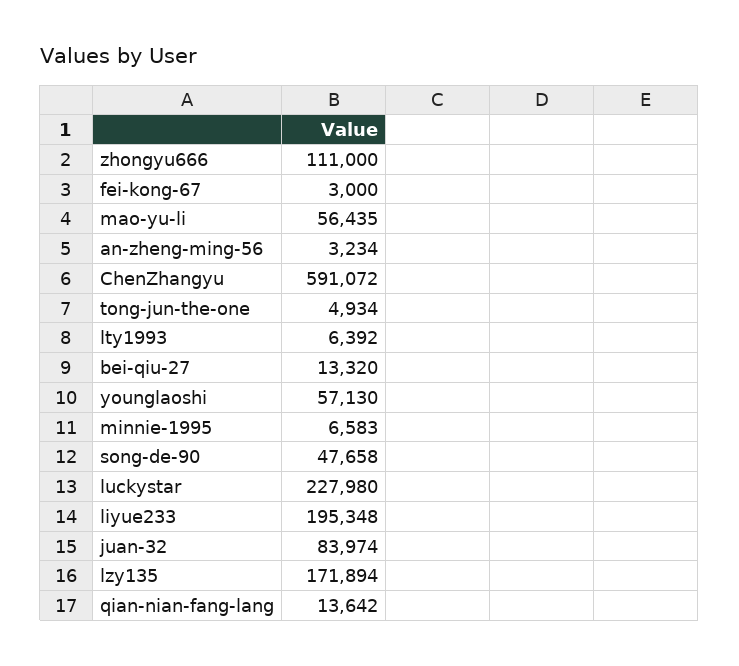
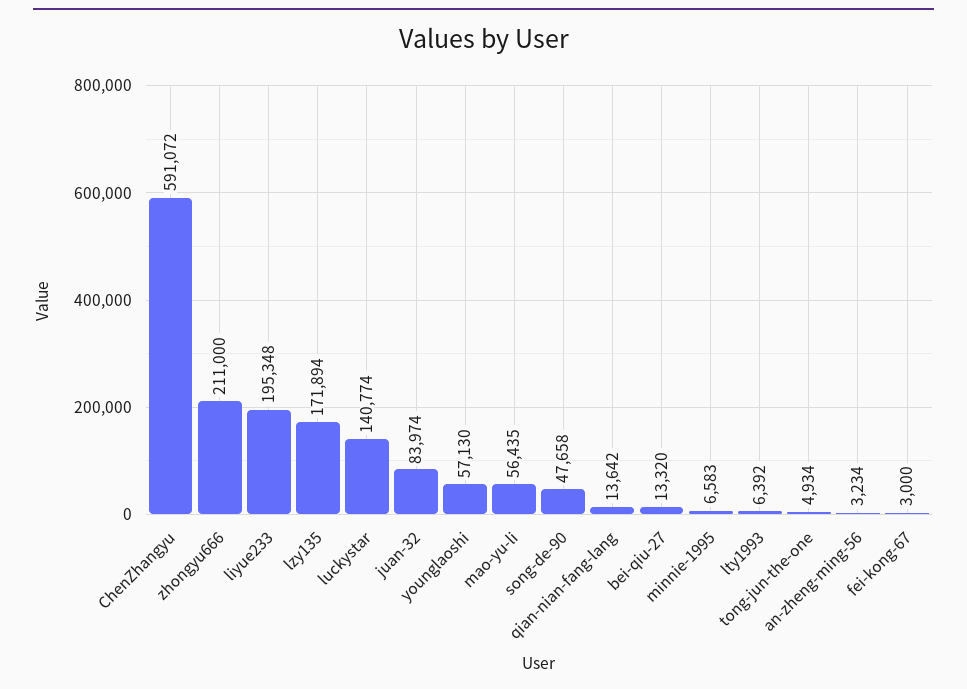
  {
-   "zhongyu666": 111000,
+   "zhongyu666": 211000,
    "fei-kong-67": 3000,
    "mao-yu-li": 56435,
    "an-zheng-ming-56": 3234,
    "ChenZhangyu": 591072,
    "tong-jun-the-one": 4934,
    "lty1993": 6392,
    "bei-qiu-27": 13320,
    "younglaoshi": 57130,
    "minnie-1995": 6583,
    "song-de-90": 47658,
-   "luckystar": 227980,
+   "luckystar": 140774,
    "liyue233": 195348,
    "juan-32": 83974,
    "lzy135": 171894,
    "qian-nian-fang-lang": 13642
  }

